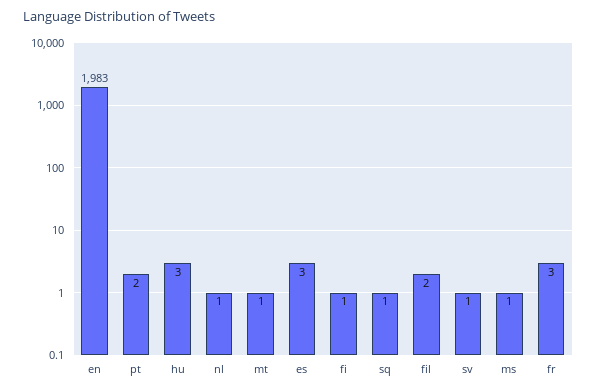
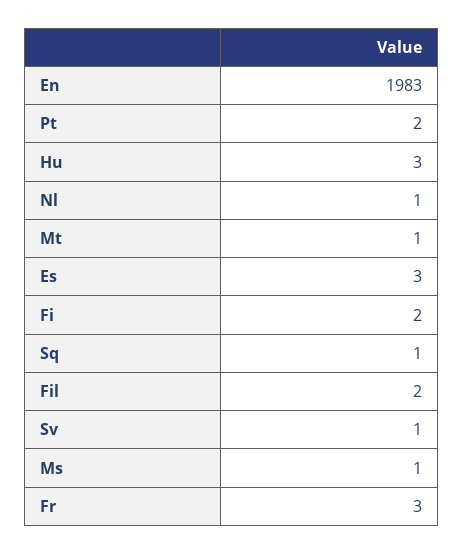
  {
    "en": 1983,
    "pt": 2,
    "hu": 3,
    "nl": 1,
    "mt": 1,
    "es": 3,
-   "fi": 1,
+   "fi": 2,
    "sq": 1,
    "fil": 2,
    "sv": 1,
    "ms": 1,
    "fr": 3
  }

